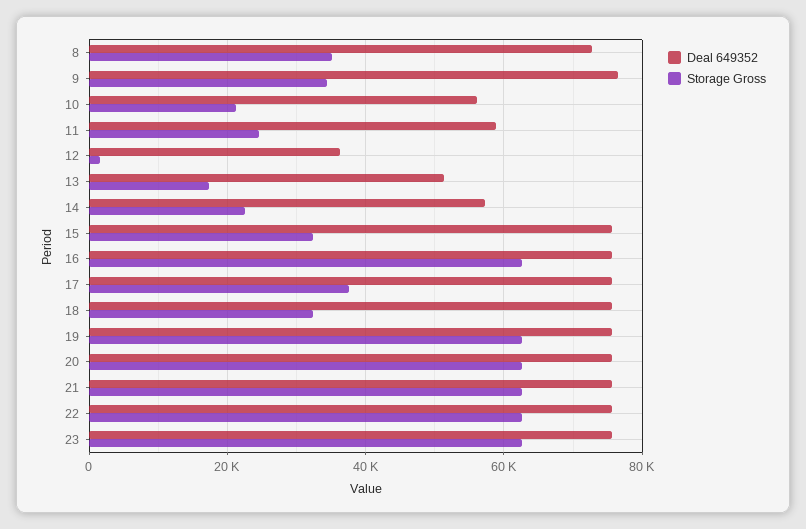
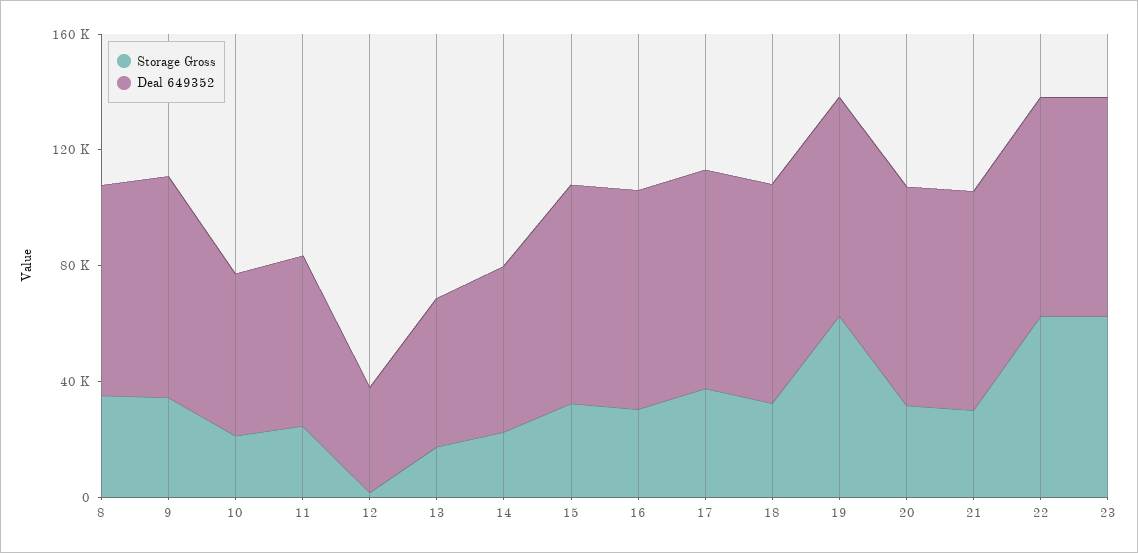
  {
    "Deal 649352": {
      "8": 72000,
      "9": 76000,
      "10": 56000,
      "11": 58000,
      "12": 36000,
      "13": 52000,
      "14": 58000,
      "15": 76000,
      "16": 76000,
      "17": 76000,
      "18": 76000,
      "19": 76000,
      "20": 76000,
      "21": 76000,
      "22": 76000,
      "23": 76000
    },
    "Storage Gross": {
      "8": 36000,
      "9": 34000,
      "10": 22000,
      "11": 24000,
      "12": 2000,
      "13": 18000,
      "14": 22000,
      "15": 32000,
-     "16": 62000,
+     "16": 30000,
      "17": 38000,
      "18": 32000,
      "19": 62000,
-     "20": 62000,
+     "20": 30000,
-     "21": 62000,
+     "21": 30000,
      "22": 62000,
      "23": 62000
    }
  }

